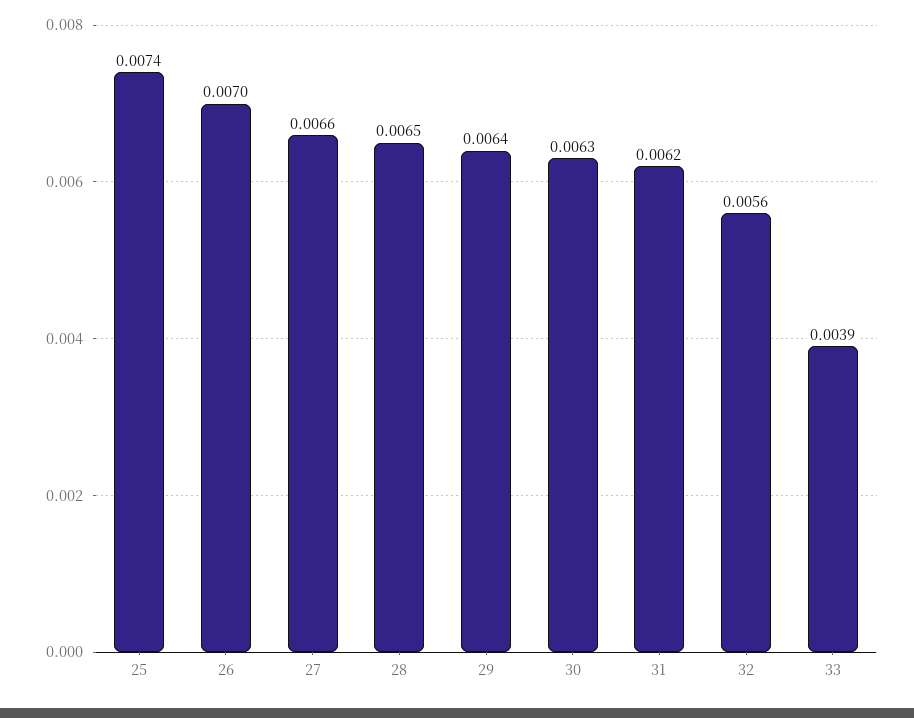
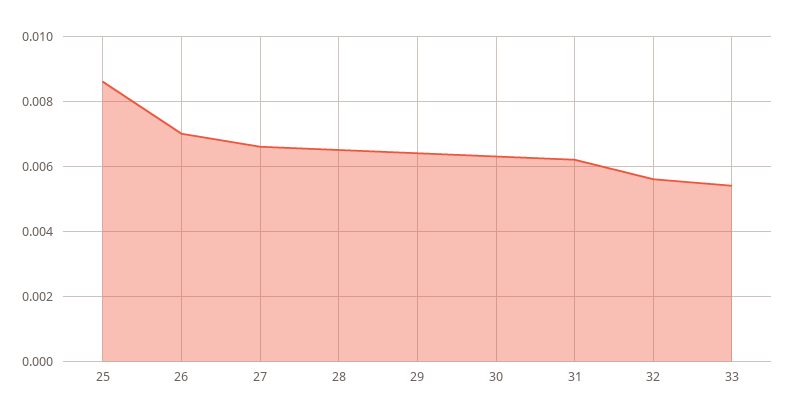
  {
-   "25": 0.0074,
+   "25": 0.0085,
    "26": 0.007,
    "27": 0.0066,
    "28": 0.0065,
    "29": 0.0064,
    "30": 0.0063,
    "31": 0.0062,
    "32": 0.0056,
-   "33": 0.0039
+   "33": 0.0055
  }

